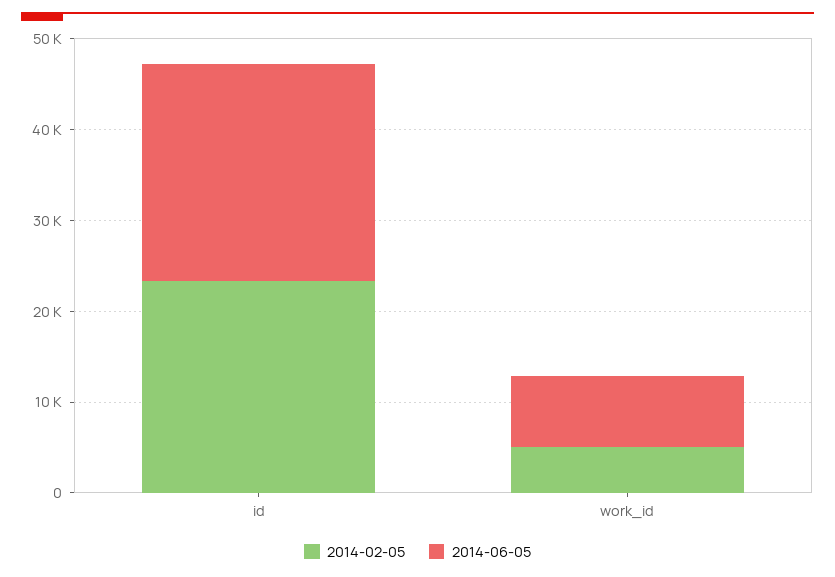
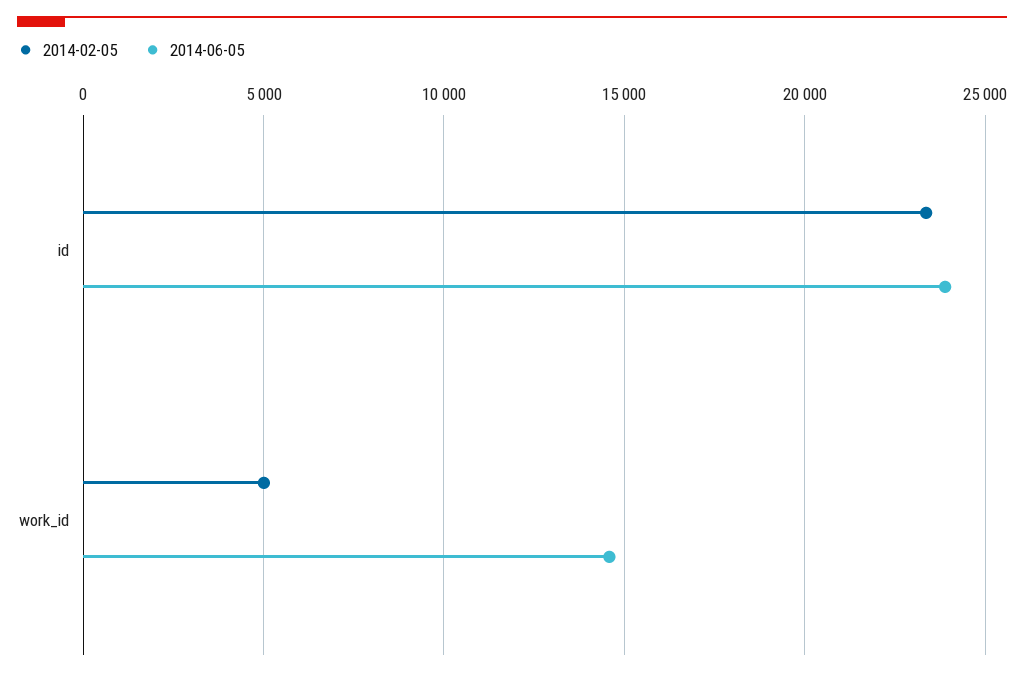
  {
    "2014-02-05": {
      "id": 23500,
      "work_id": 5000
    },
    "2014-06-05": {
      "id": 24000,
-     "work_id": 8000
+     "work_id": 14500
    }
  }

